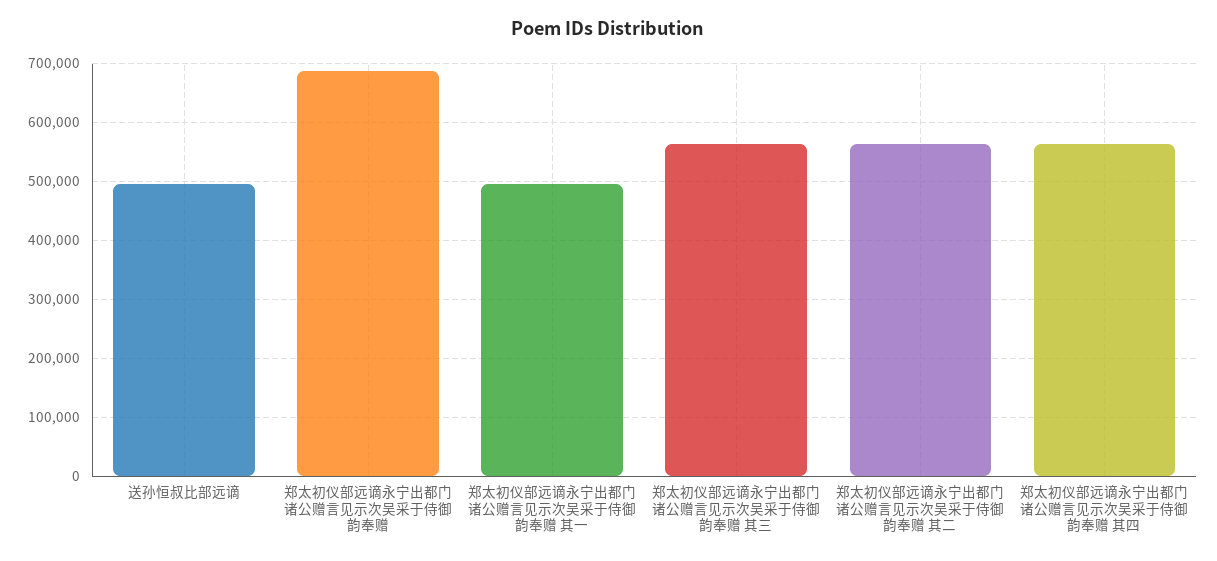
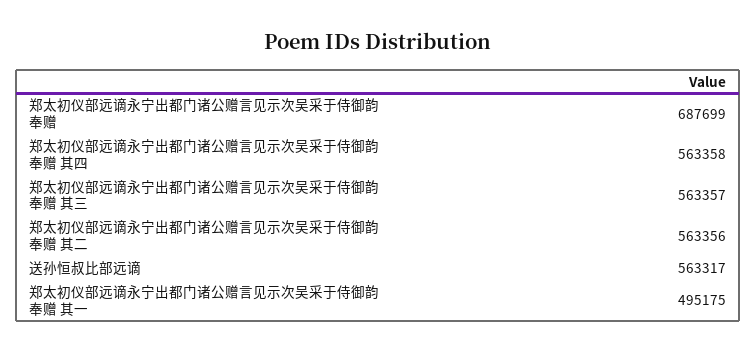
  {
-   "送孙恒叔比部远谪": 500000,
+   "送孙恒叔比部远谪": 563317,
    "郑太初仪部远谪永宁出都门诸公赠言见示次吴采于侍御韵奉赠": 687699,
    "郑太初仪部远谪永宁出都门诸公赠言见示次吴采于侍御韵奉赠 其一": 495175,
    "郑太初仪部远谪永宁出都门诸公赠言见示次吴采于侍御韵奉赠 其三": 563357,
    "郑太初仪部远谪永宁出都门诸公赠言见示次吴采于侍御韵奉赠 其二": 563356,
    "郑太初仪部远谪永宁出都门诸公赠言见示次吴采于侍御韵奉赠 其四": 563358
  }

